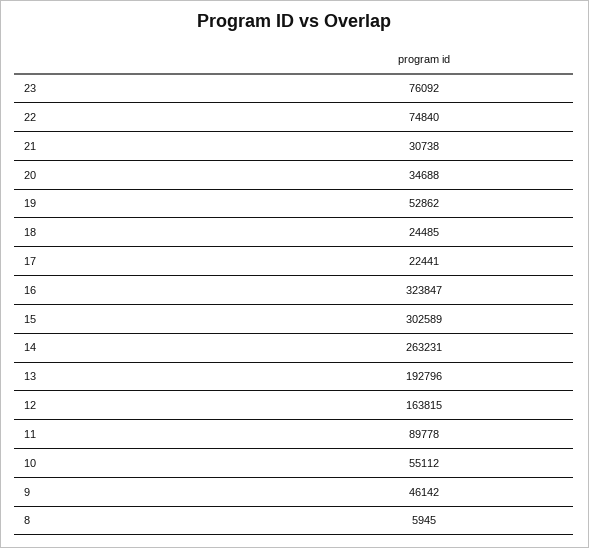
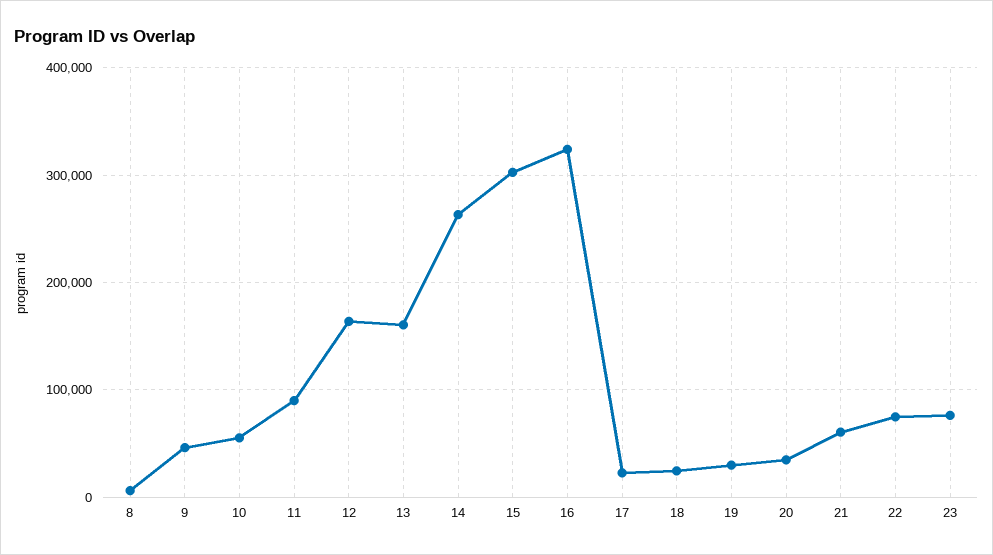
  {
    "23": 76092,
    "22": 74840,
-   "21": 30738,
+   "21": 60000,
    "20": 34688,
-   "19": 52862,
+   "19": 30000,
    "18": 24485,
    "17": 22441,
    "16": 323847,
    "15": 302589,
    "14": 263231,
-   "13": 192796,
+   "13": 160000,
    "12": 163815,
    "11": 89778,
    "10": 55112,
    "9": 46142,
    "8": 5945
  }

